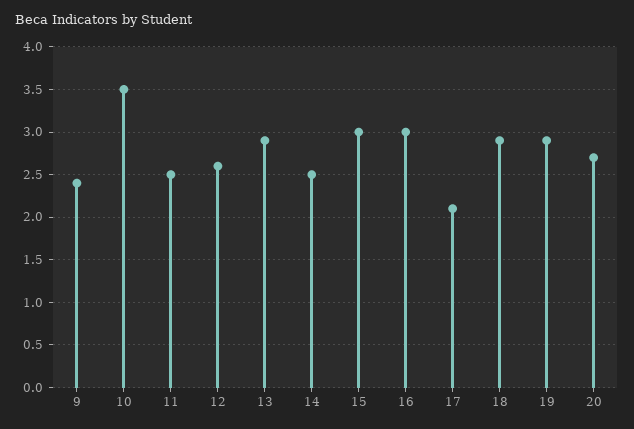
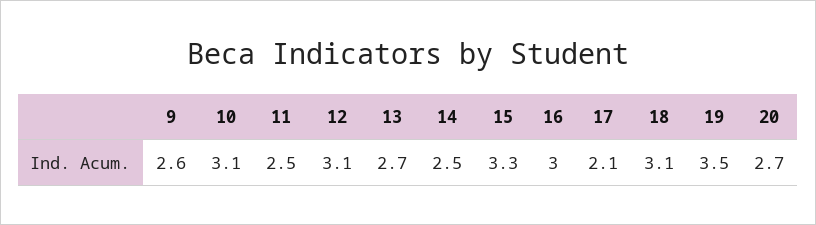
  {
-   "9": 2.4,
+   "9": 2.6,
-   "10": 3.5,
+   "10": 3.1,
    "11": 2.5,
-   "12": 2.6,
+   "12": 3.1,
-   "13": 2.9,
+   "13": 2.7,
    "14": 2.5,
-   "15": 3,
+   "15": 3.3,
    "16": 3,
    "17": 2.1,
-   "18": 2.9,
+   "18": 3.1,
-   "19": 2.9,
+   "19": 3.5,
    "20": 2.7
  }

